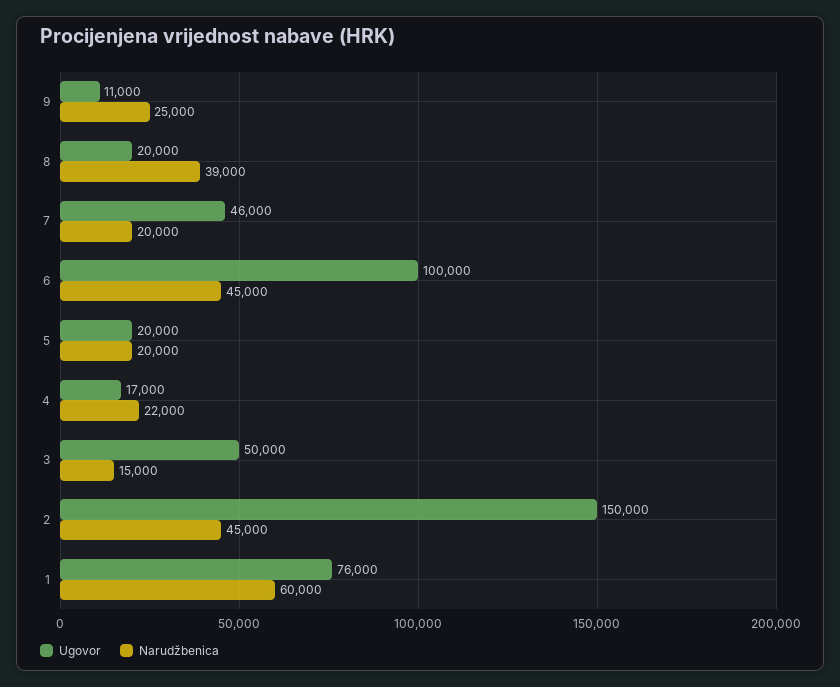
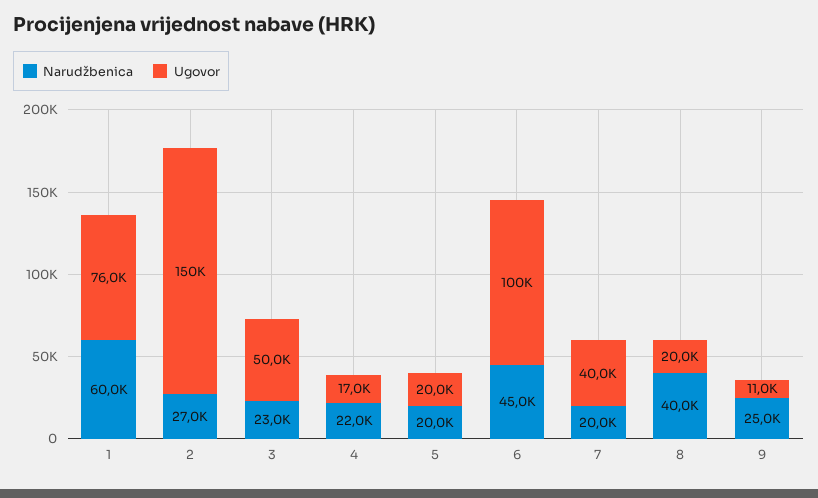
  {
    "Ugovor": {
      "9": 11000,
      "8": 20000,
-     "7": 46000,
+     "7": 40000,
      "6": 100000,
      "5": 20000,
      "4": 17000,
      "3": 50000,
      "2": 150000,
      "1": 76000
    },
    "Narudžbenica": {
      "9": 25000,
-     "8": 39000,
+     "8": 40000,
      "7": 20000,
      "6": 45000,
      "5": 20000,
      "4": 22000,
-     "3": 15000,
+     "3": 23000,
-     "2": 45000,
+     "2": 27000,
      "1": 60000
    }
  }

